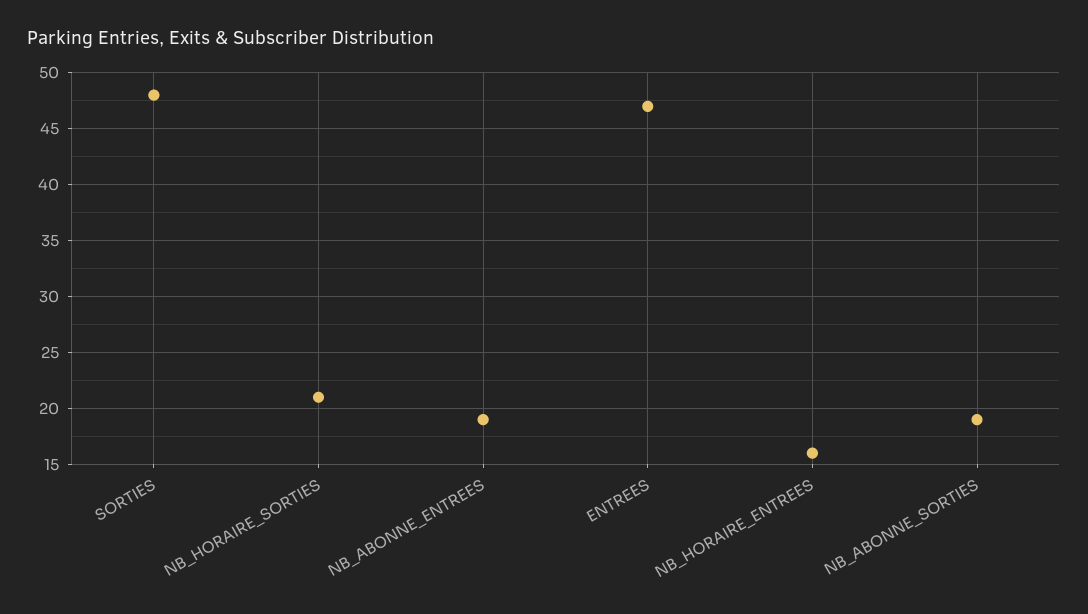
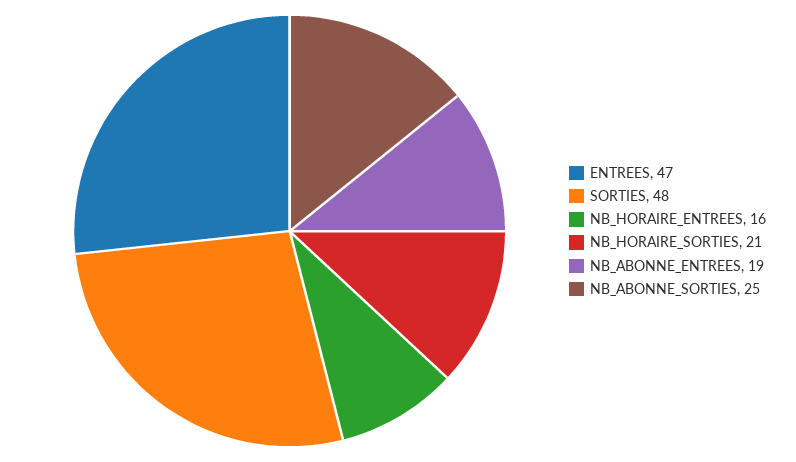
  {
    "SORTIES": 48,
    "NB_HORAIRE_SORTIES": 21,
    "NB_ABONNE_ENTREES": 19,
    "ENTREES": 47,
    "NB_HORAIRE_ENTREES": 16,
-   "NB_ABONNE_SORTIES": 19
+   "NB_ABONNE_SORTIES": 25
  }

